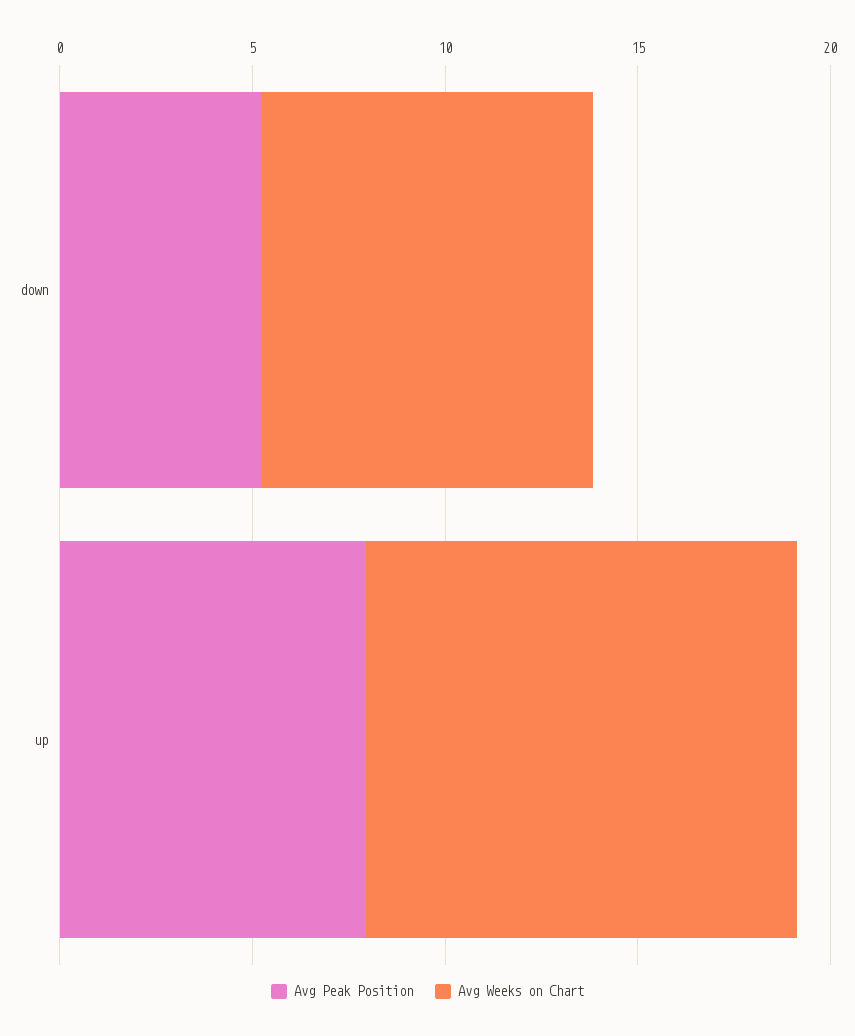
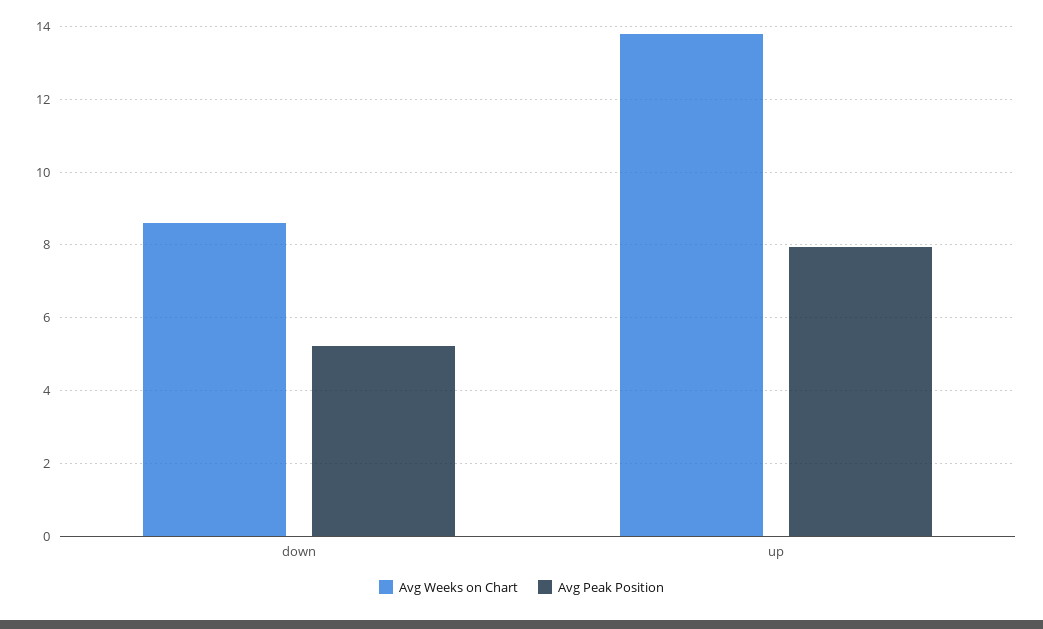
  {
    "Avg Peak Position": {
      "down": 5.2,
      "up": 8
    },
    "Avg Weeks on Chart": {
      "down": 8.6,
-     "up": 11
+     "up": 13.8
    }
  }

